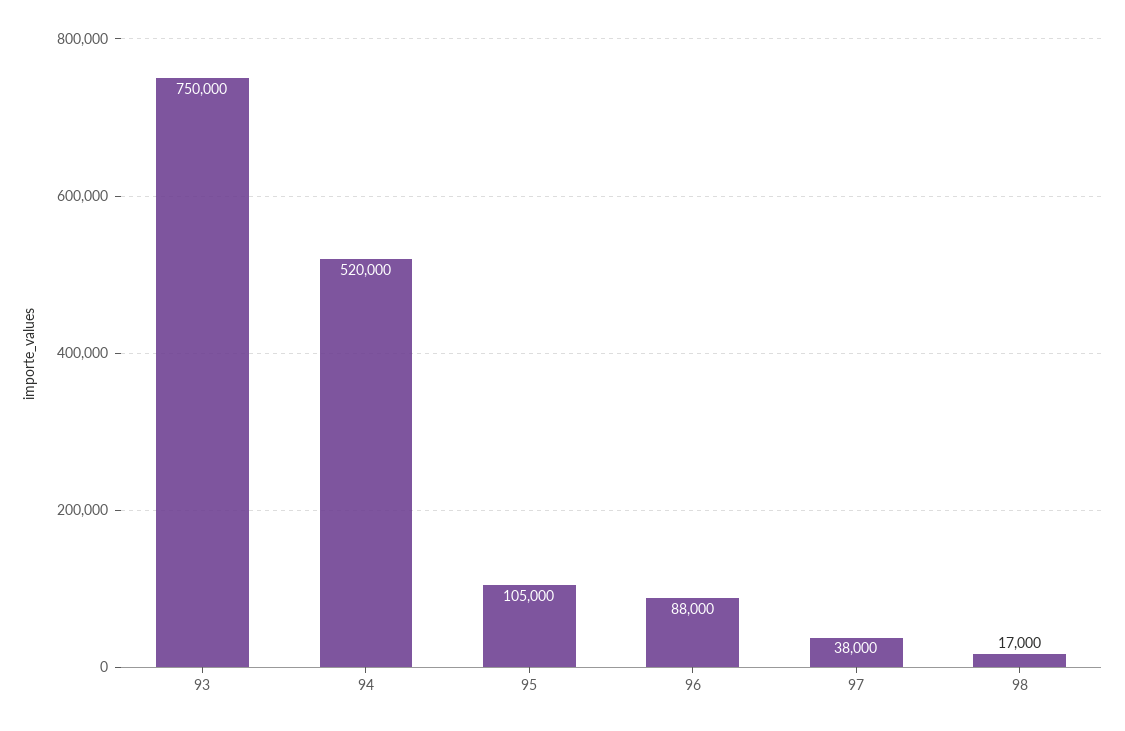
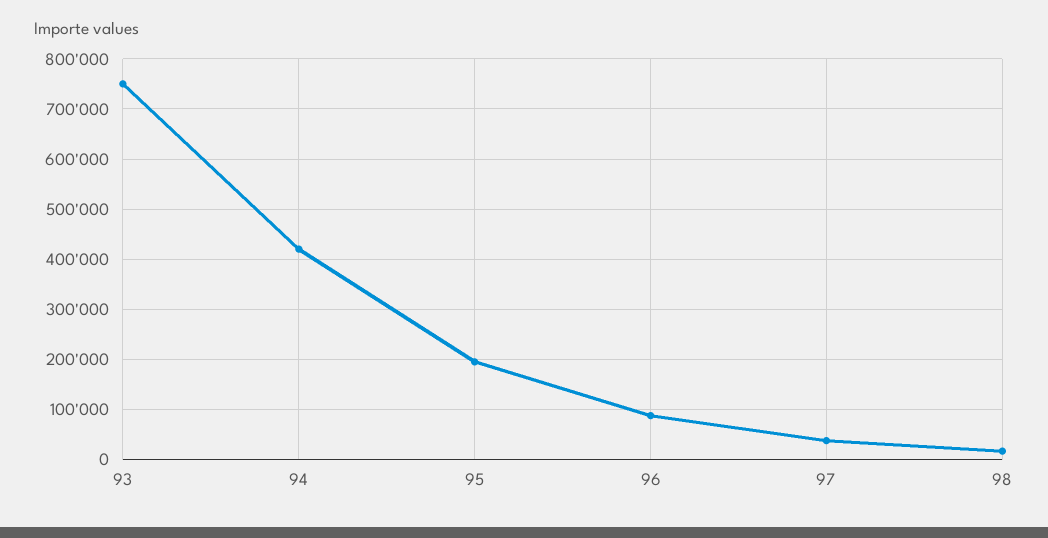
  {
    "93": 750000,
-   "94": 520000,
+   "94": 420000,
-   "95": 105000,
+   "95": 200000,
    "96": 88000,
    "97": 38000,
    "98": 17000
  }

